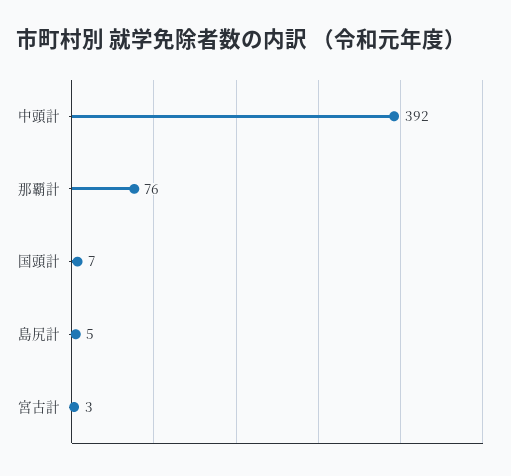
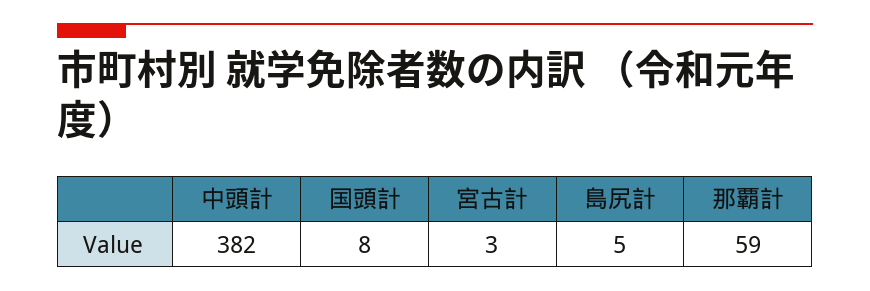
  {
-   "中頭計": 392,
+   "中頭計": 382,
-   "那覇計": 76,
+   "那覇計": 59,
-   "国頭計": 7,
+   "国頭計": 8,
    "島尻計": 5,
    "宮古計": 3
  }

